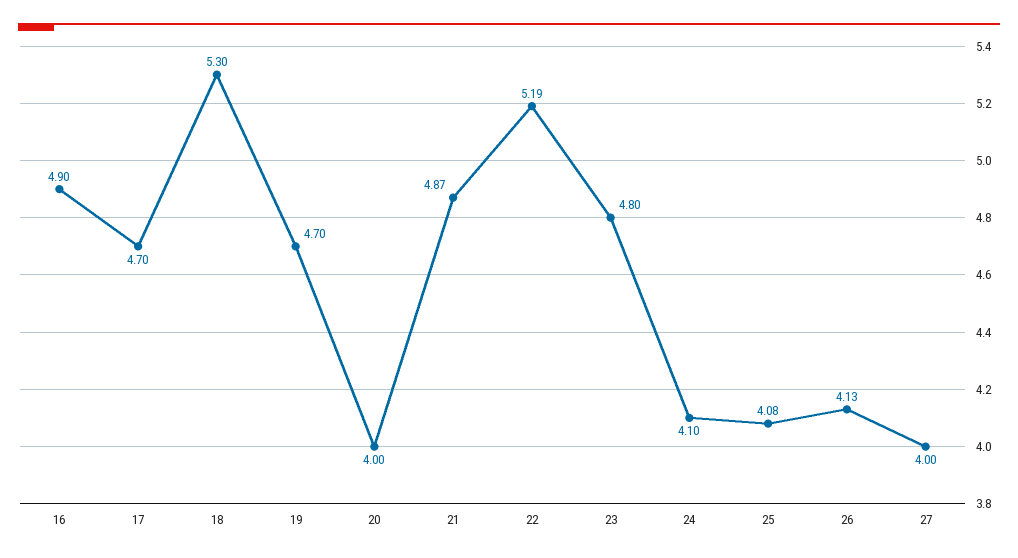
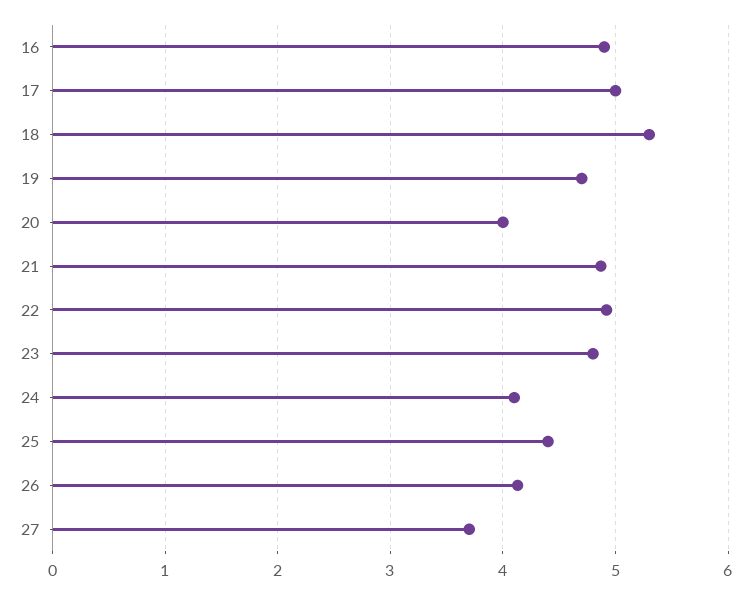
  {
    "16": 4.9,
-   "17": 4.7,
+   "17": 5,
    "18": 5.3,
    "19": 4.7,
    "20": 4,
    "21": 4.87,
-   "22": 5.19,
+   "22": 4.9,
    "23": 4.8,
    "24": 4.1,
-   "25": 4.08,
+   "25": 4.4,
    "26": 4.13,
-   "27": 4
+   "27": 3.7
  }

